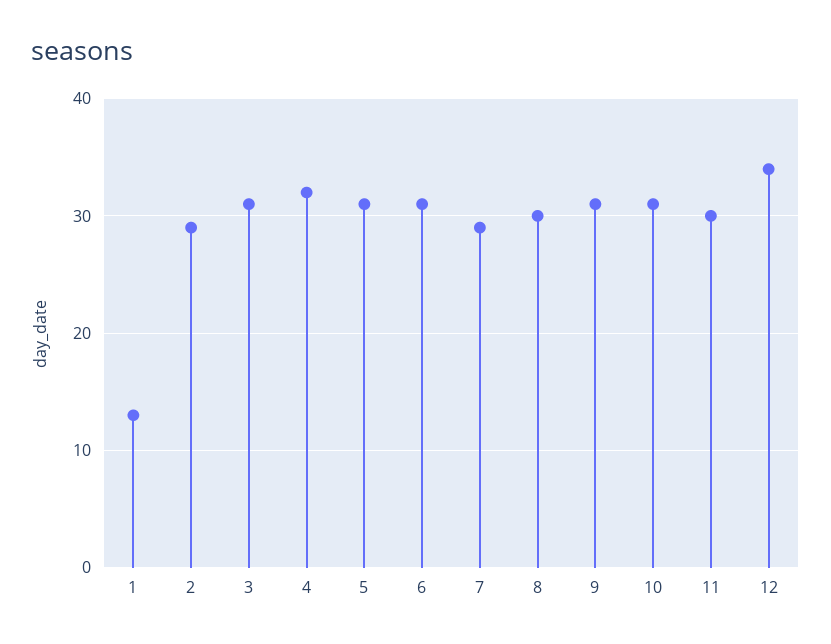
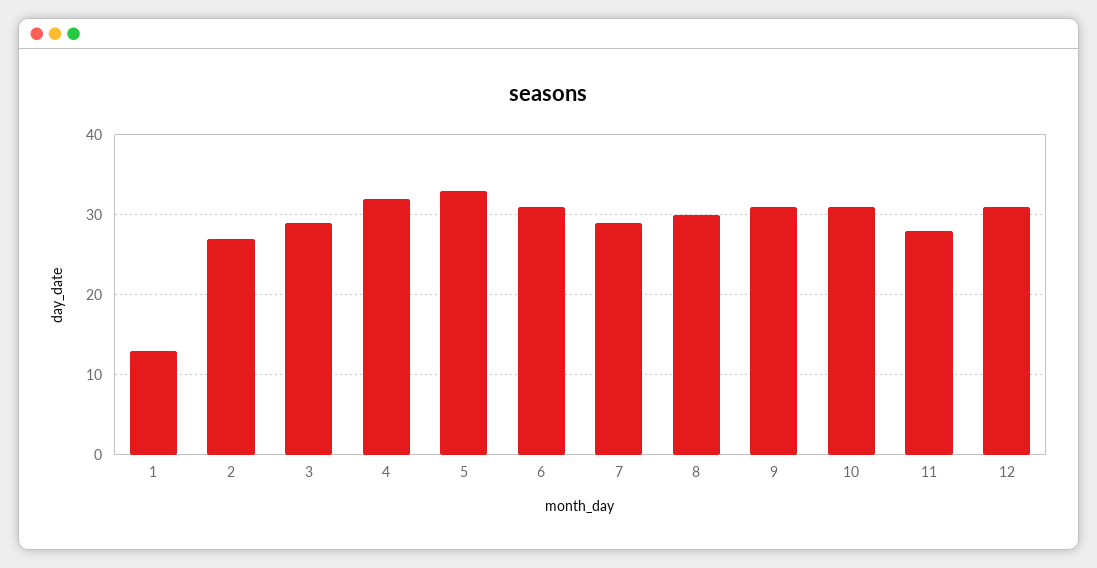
  {
    "1": 13,
-   "2": 29,
+   "2": 27,
-   "3": 31,
+   "3": 29,
    "4": 32,
-   "5": 31,
+   "5": 33,
    "6": 31,
    "7": 29,
    "8": 30,
    "9": 31,
    "10": 31,
-   "11": 30,
+   "11": 28,
-   "12": 34
+   "12": 31
  }

